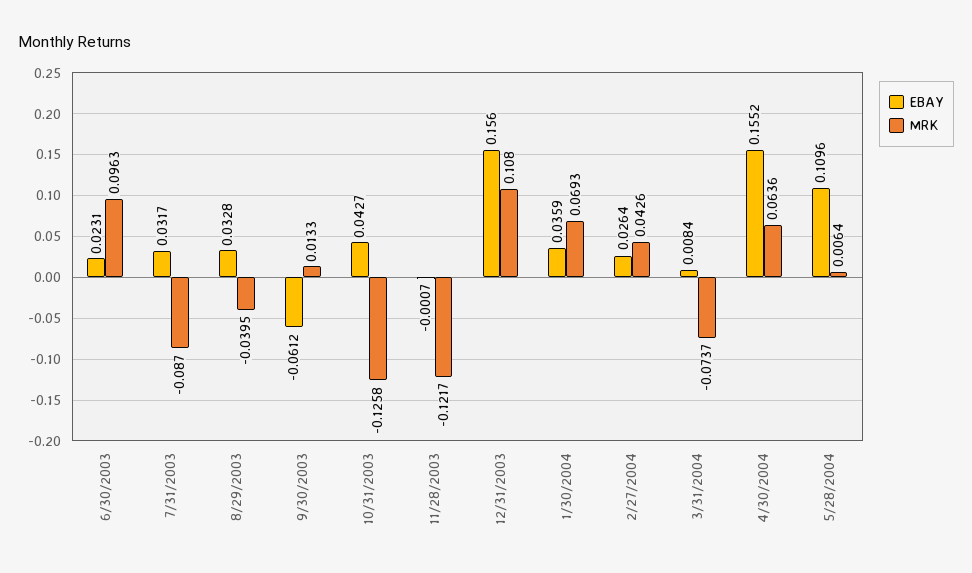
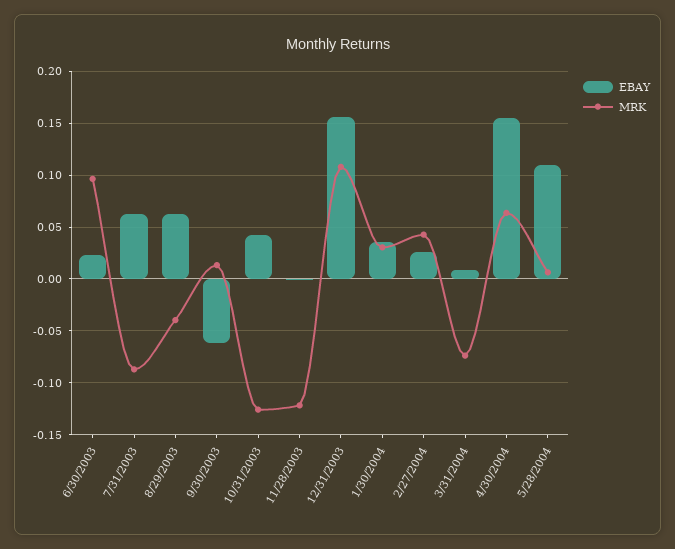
  {
    "EBAY": {
      "6/30/2003": 0.0231,
-     "7/31/2003": 0.0317,
+     "7/31/2003": 0.06,
-     "8/29/2003": 0.0328,
+     "8/29/2003": 0.06,
      "9/30/2003": -0.0612,
      "10/31/2003": 0.0427,
      "11/28/2003": -0.0007,
      "12/31/2003": 0.156,
      "1/30/2004": 0.0359,
      "2/27/2004": 0.0264,
      "3/31/2004": 0.0084,
      "4/30/2004": 0.1552,
      "5/28/2004": 0.1096
    },
    "MRK": {
      "6/30/2003": 0.0963,
      "7/31/2003": -0.087,
      "8/29/2003": -0.0395,
      "9/30/2003": 0.0133,
      "10/31/2003": -0.1258,
      "11/28/2003": -0.1217,
      "12/31/2003": 0.108,
-     "1/30/2004": 0.0693,
+     "1/30/2004": 0.03,
      "2/27/2004": 0.0426,
      "3/31/2004": -0.0737,
      "4/30/2004": 0.0636,
      "5/28/2004": 0.0064
    }
  }

